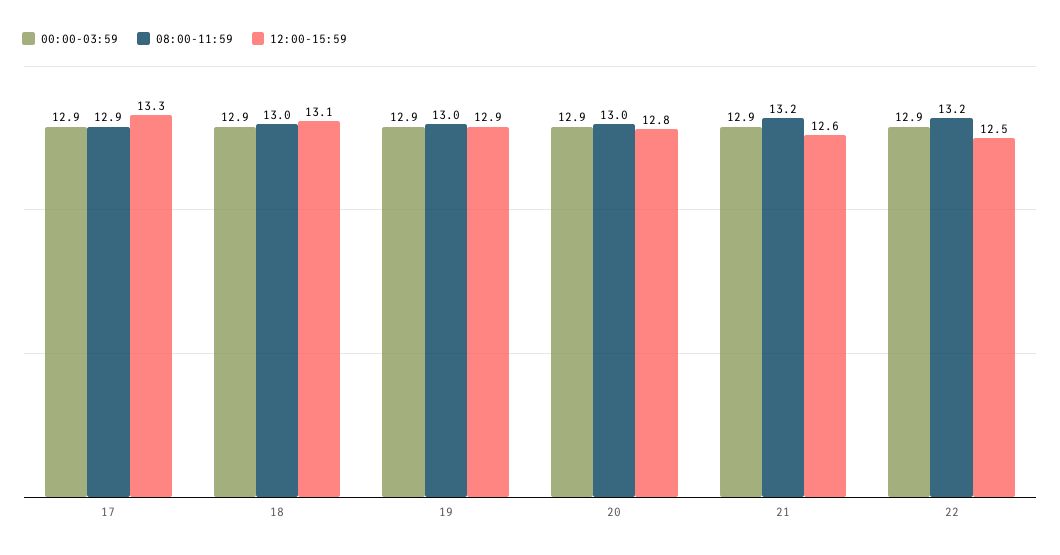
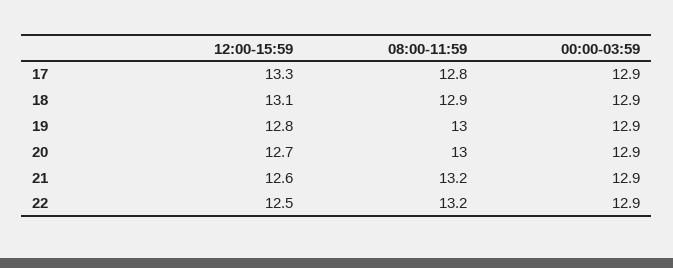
  {
    "00:00-03:59": {
      "17": 12.9,
      "18": 12.9,
      "19": 12.9,
      "20": 12.9,
      "21": 12.9,
      "22": 12.9
    },
    "08:00-11:59": {
-     "17": 12.9,
+     "17": 12.8,
-     "18": 13,
+     "18": 12.9,
      "19": 13,
      "20": 13,
      "21": 13.2,
      "22": 13.2
    },
    "12:00-15:59": {
      "17": 13.3,
      "18": 13.1,
-     "19": 12.9,
+     "19": 12.8,
-     "20": 12.8,
+     "20": 12.7,
      "21": 12.6,
      "22": 12.5
    }
  }

